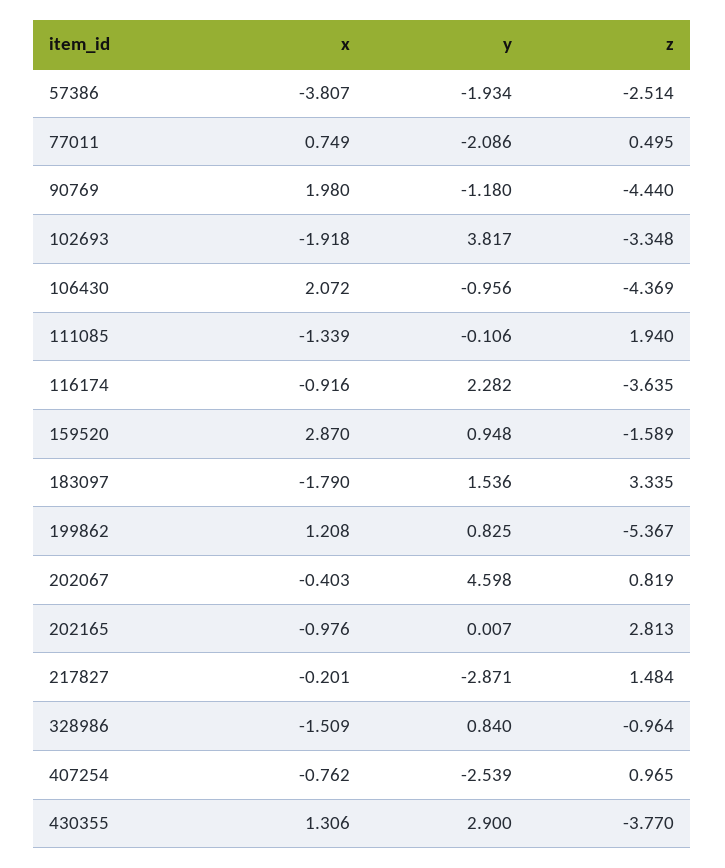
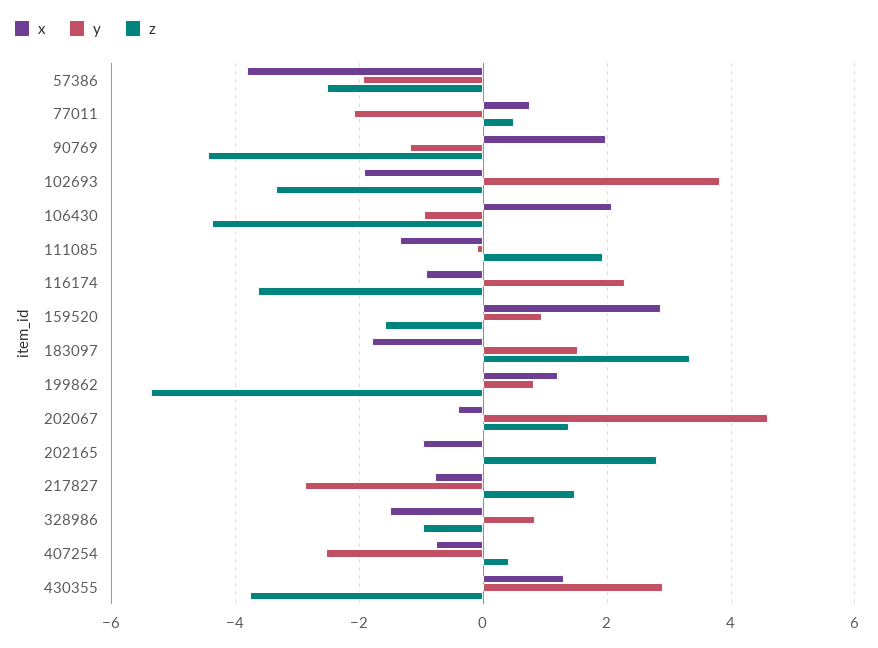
  {
    "x": {
      "57386": -3.807,
      "77011": 0.749,
      "90769": 1.98,
      "102693": -1.918,
      "106430": 2.072,
      "111085": -1.339,
      "116174": -0.916,
      "159520": 2.87,
      "183097": -1.79,
      "199862": 1.208,
      "202067": -0.403,
      "202165": -0.976,
-     "217827": -0.201,
+     "217827": -0.8,
      "328986": -1.509,
      "407254": -0.762,
      "430355": 1.306
    },
    "y": {
      "57386": -1.934,
      "77011": -2.086,
      "90769": -1.18,
      "102693": 3.817,
      "106430": -0.956,
      "111085": -0.106,
      "116174": 2.282,
      "159520": 0.948,
      "183097": 1.536,
      "199862": 0.825,
      "202067": 4.598,
      "202165": 0.007,
      "217827": -2.871,
      "328986": 0.84,
      "407254": -2.539,
      "430355": 2.9
    },
    "z": {
      "57386": -2.514,
      "77011": 0.495,
      "90769": -4.44,
      "102693": -3.348,
      "106430": -4.369,
      "111085": 1.94,
      "116174": -3.635,
      "159520": -1.589,
      "183097": 3.335,
      "199862": -5.367,
-     "202067": 0.819,
+     "202067": 1.4,
      "202165": 2.813,
      "217827": 1.484,
      "328986": -0.964,
-     "407254": 0.965,
+     "407254": 0.4,
      "430355": -3.77
    }
  }

